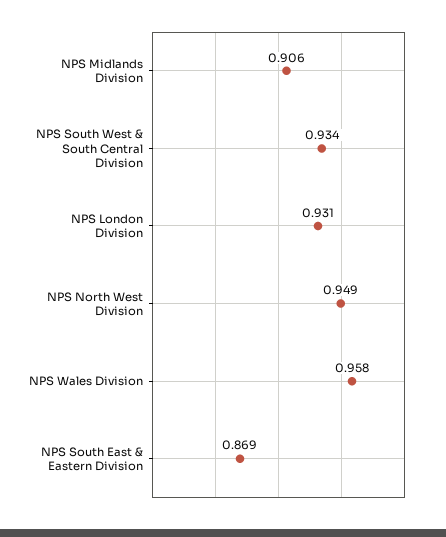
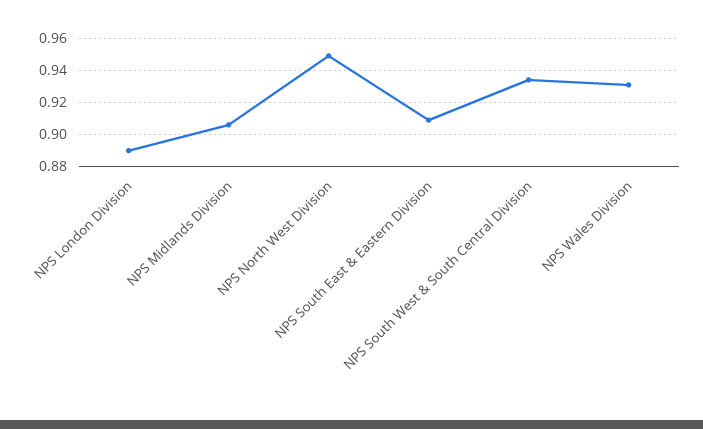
  {
    "NPS Midlands Division": 0.906,
    "NPS South West & South Central Division": 0.934,
-   "NPS London Division": 0.931,
+   "NPS London Division": 0.89,
    "NPS North West Division": 0.949,
-   "NPS Wales Division": 0.958,
+   "NPS Wales Division": 0.93,
-   "NPS South East & Eastern Division": 0.869
+   "NPS South East & Eastern Division": 0.91
  }

